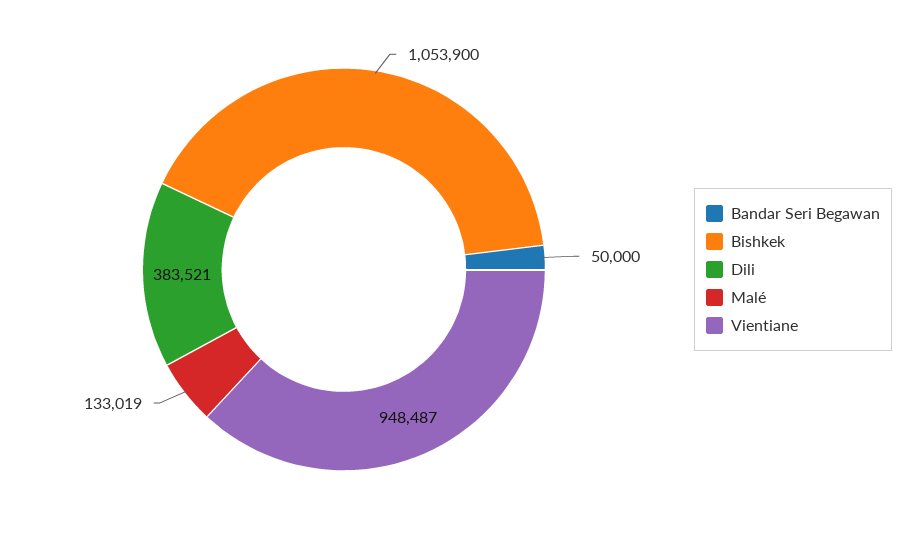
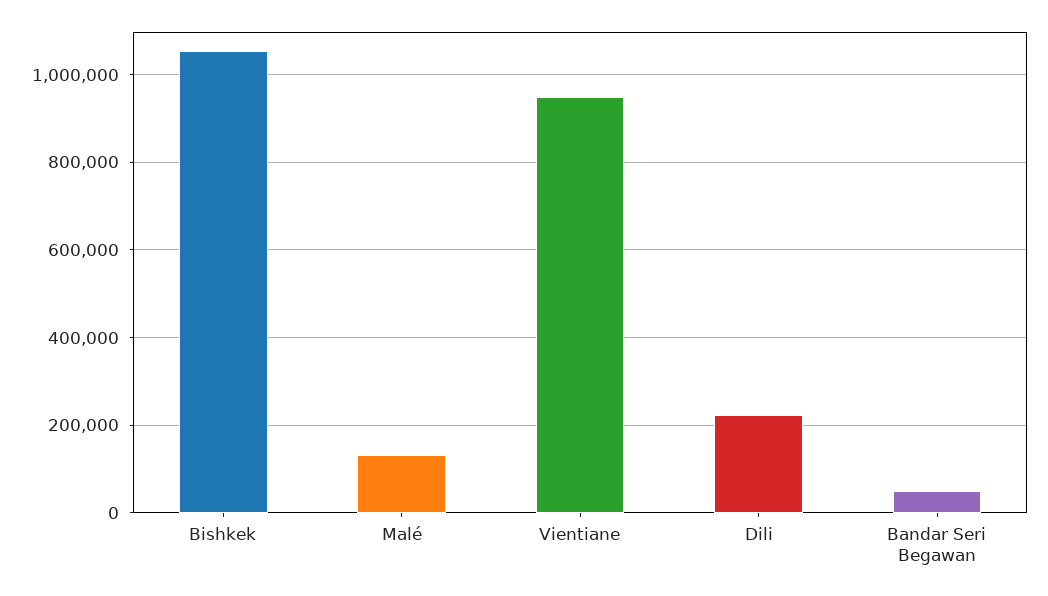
  {
    "Bandar Seri Begawan": 50000,
    "Bishkek": 1053900,
-   "Dili": 383521,
+   "Dili": 220000,
    "Malé": 133019,
    "Vientiane": 948487
  }

